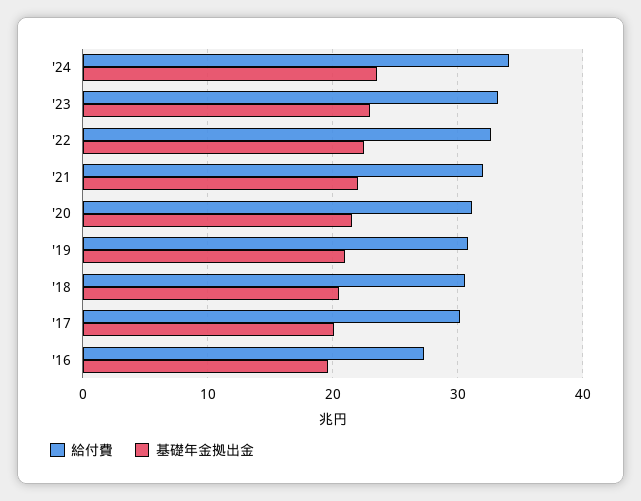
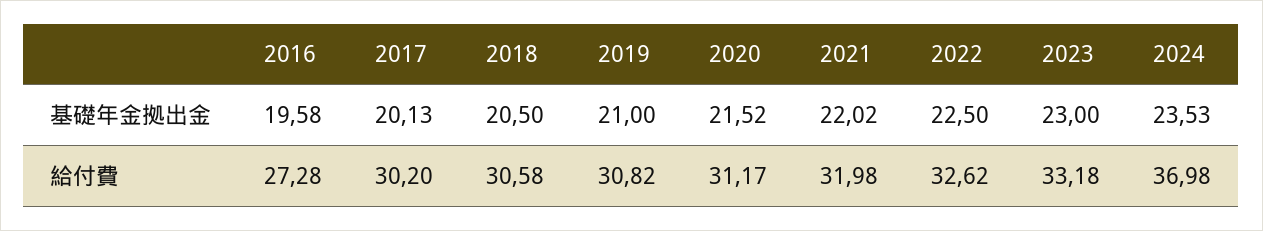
  {
    "給付費": {
-     "'24": 34,
+     "'24": 36.98,
      "'23": 33.18,
      "'22": 32.62,
      "'21": 31.98,
      "'20": 31.17,
      "'19": 30.82,
      "'18": 30.58,
      "'17": 30.2,
      "'16": 27.28
    },
    "基礎年金拠出金": {
      "'24": 23.53,
      "'23": 23,
      "'22": 22.5,
      "'21": 22.02,
      "'20": 21.52,
      "'19": 21,
      "'18": 20.5,
      "'17": 20.13,
      "'16": 19.58
    }
  }

